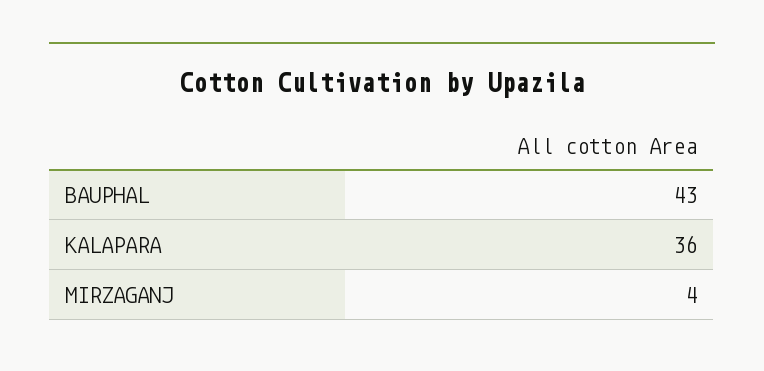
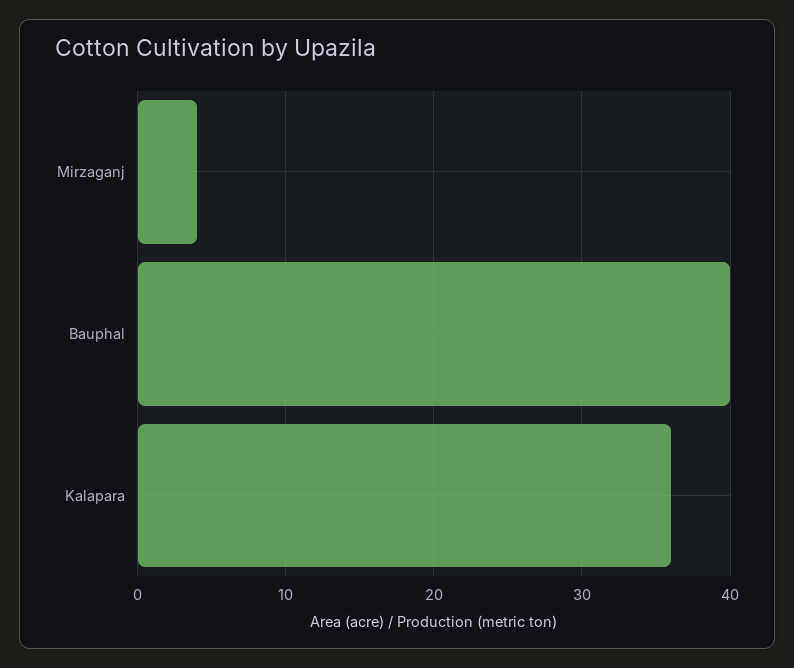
  {
-   "BAUPHAL": 43,
+   "BAUPHAL": 40,
    "KALAPARA": 36,
    "MIRZAGANJ": 4
  }

